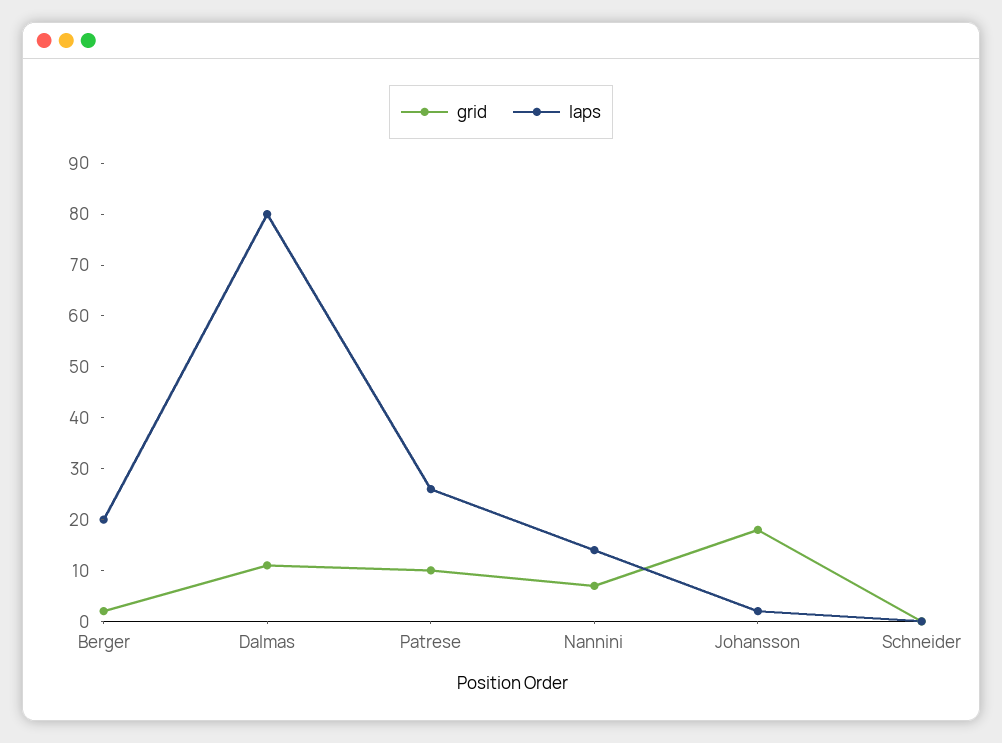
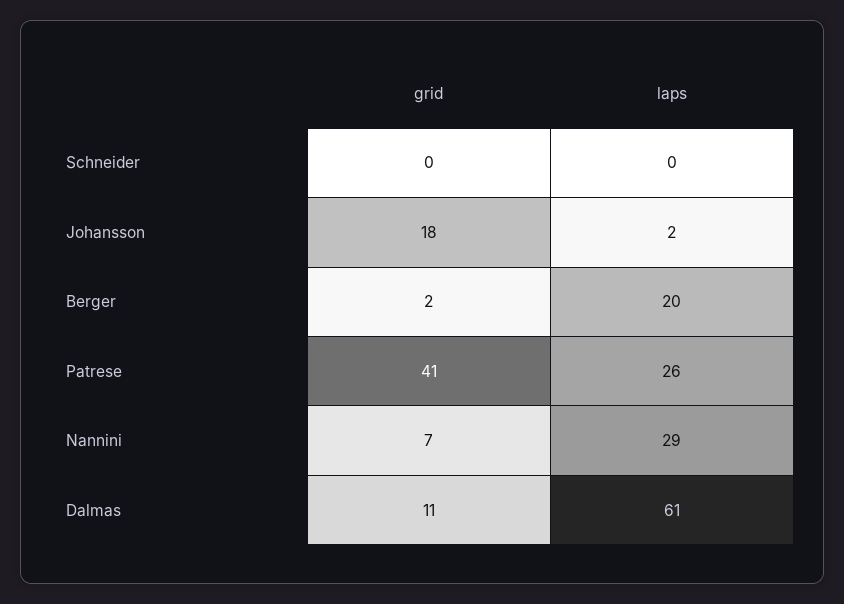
  {
    "grid": {
      "Berger": 2,
      "Dalmas": 11,
-     "Patrese": 10,
+     "Patrese": 41,
      "Nannini": 7,
      "Johansson": 18,
      "Schneider": 0
    },
    "laps": {
      "Berger": 20,
-     "Dalmas": 80,
+     "Dalmas": 61,
      "Patrese": 26,
-     "Nannini": 15,
+     "Nannini": 29,
      "Johansson": 2,
      "Schneider": 0
    }
  }

